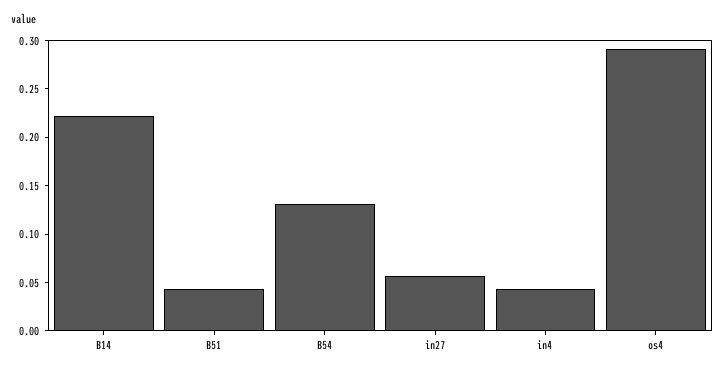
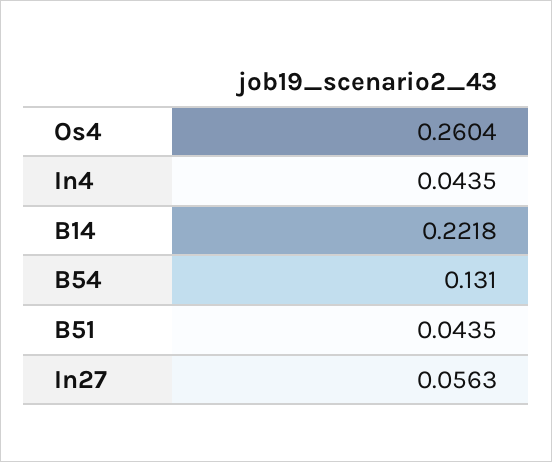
  {
    "B14": 0.2218,
    "B51": 0.0435,
    "B54": 0.131,
    "in27": 0.0563,
    "in4": 0.0435,
-   "os4": 0.29
+   "os4": 0.2604
  }

